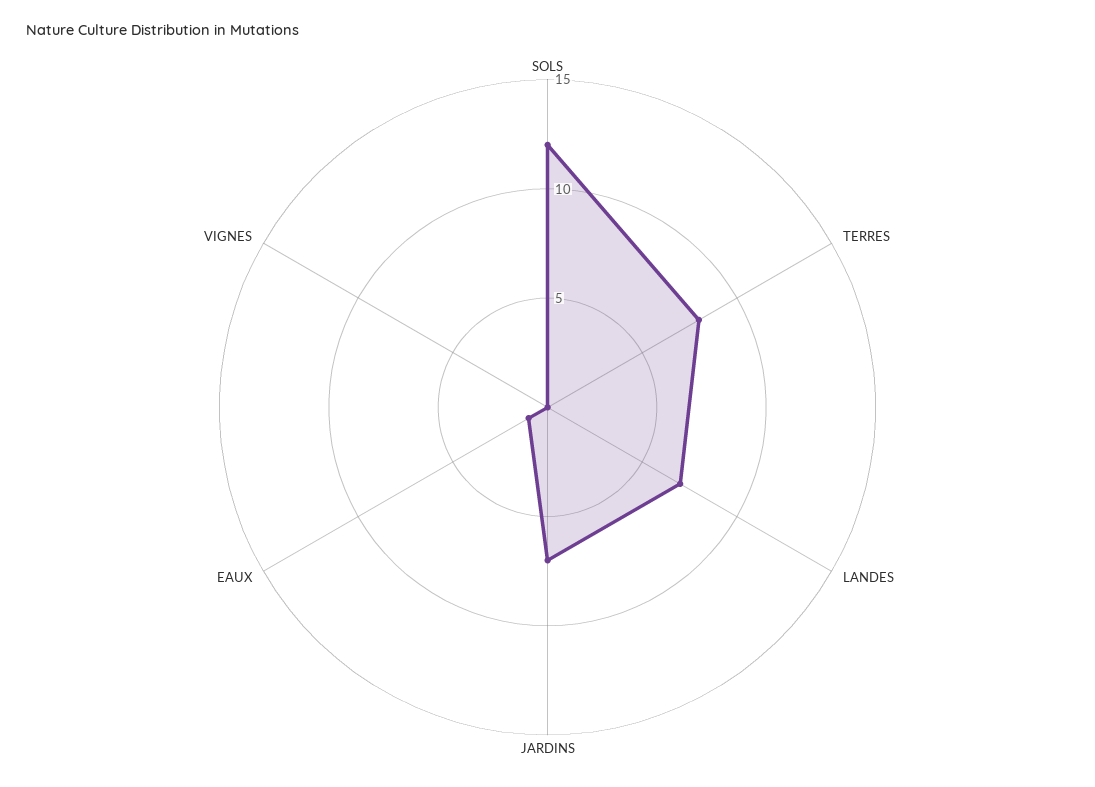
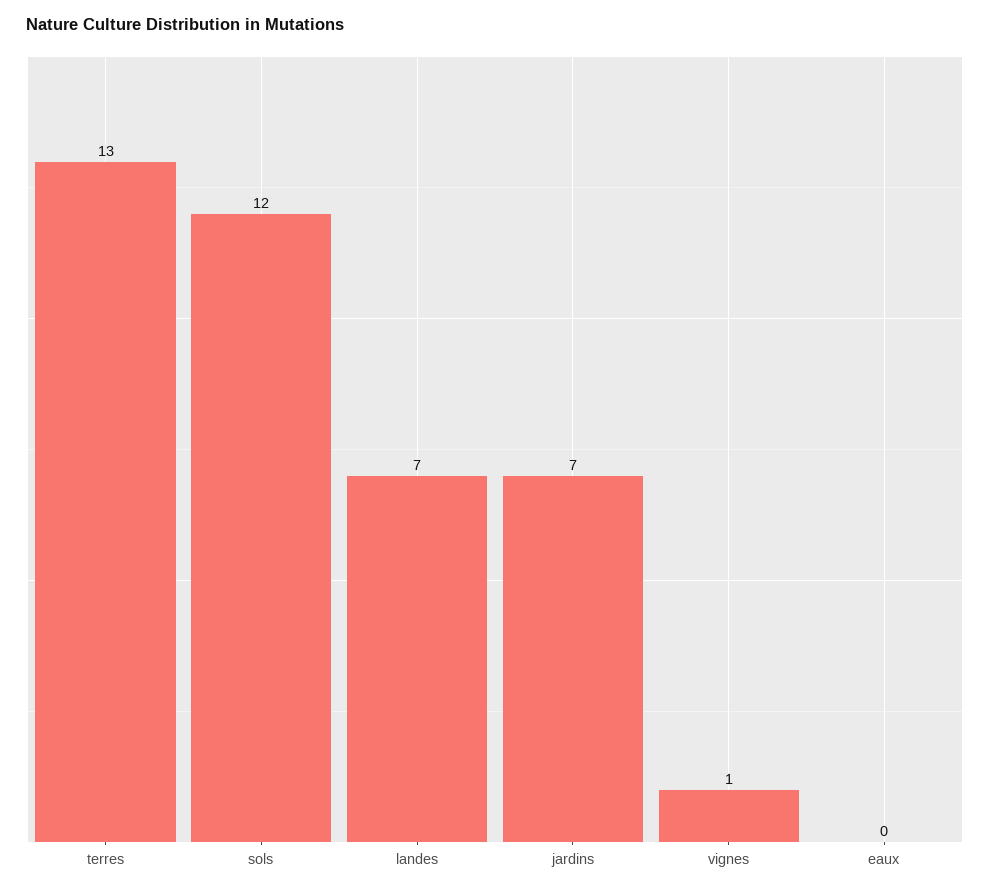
  {
    "SOLS": 12,
-   "TERRES": 8,
+   "TERRES": 13,
    "LANDES": 7,
    "JARDINS": 7,
-   "EAUX": 1,
+   "EAUX": 0,
-   "VIGNES": 0
+   "VIGNES": 1
  }

